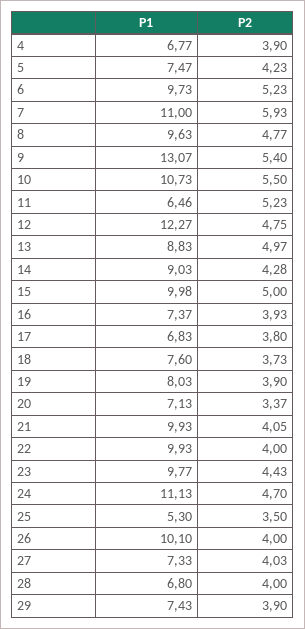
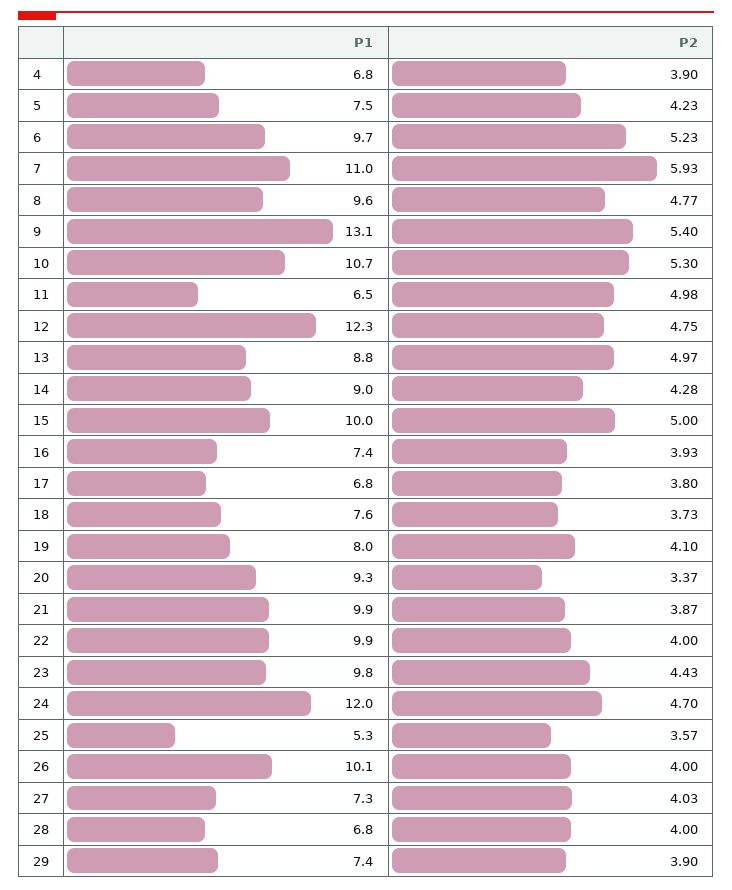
  {
    "P1": {
      "4": 6.77,
      "5": 7.47,
      "6": 9.73,
      "7": 11,
      "8": 9.63,
      "9": 13.07,
      "10": 10.73,
      "11": 6.46,
      "12": 12.27,
      "13": 8.83,
      "14": 9.03,
      "15": 9.98,
      "16": 7.37,
      "17": 6.83,
      "18": 7.6,
      "19": 8.03,
-     "20": 7.13,
+     "20": 9.3,
      "21": 9.93,
      "22": 9.93,
      "23": 9.77,
-     "24": 11.13,
+     "24": 12,
      "25": 5.3,
      "26": 10.1,
      "27": 7.33,
      "28": 6.8,
      "29": 7.43
    },
    "P2": {
      "4": 3.9,
      "5": 4.23,
      "6": 5.23,
      "7": 5.93,
      "8": 4.77,
      "9": 5.4,
-     "10": 5.5,
+     "10": 5.3,
-     "11": 5.23,
+     "11": 4.98,
      "12": 4.75,
      "13": 4.97,
      "14": 4.28,
      "15": 5,
      "16": 3.93,
      "17": 3.8,
      "18": 3.73,
-     "19": 3.9,
+     "19": 4.1,
      "20": 3.37,
-     "21": 4.05,
+     "21": 3.87,
      "22": 4,
      "23": 4.43,
      "24": 4.7,
-     "25": 3.5,
+     "25": 3.57,
      "26": 4,
      "27": 4.03,
      "28": 4,
      "29": 3.9
    }
  }

